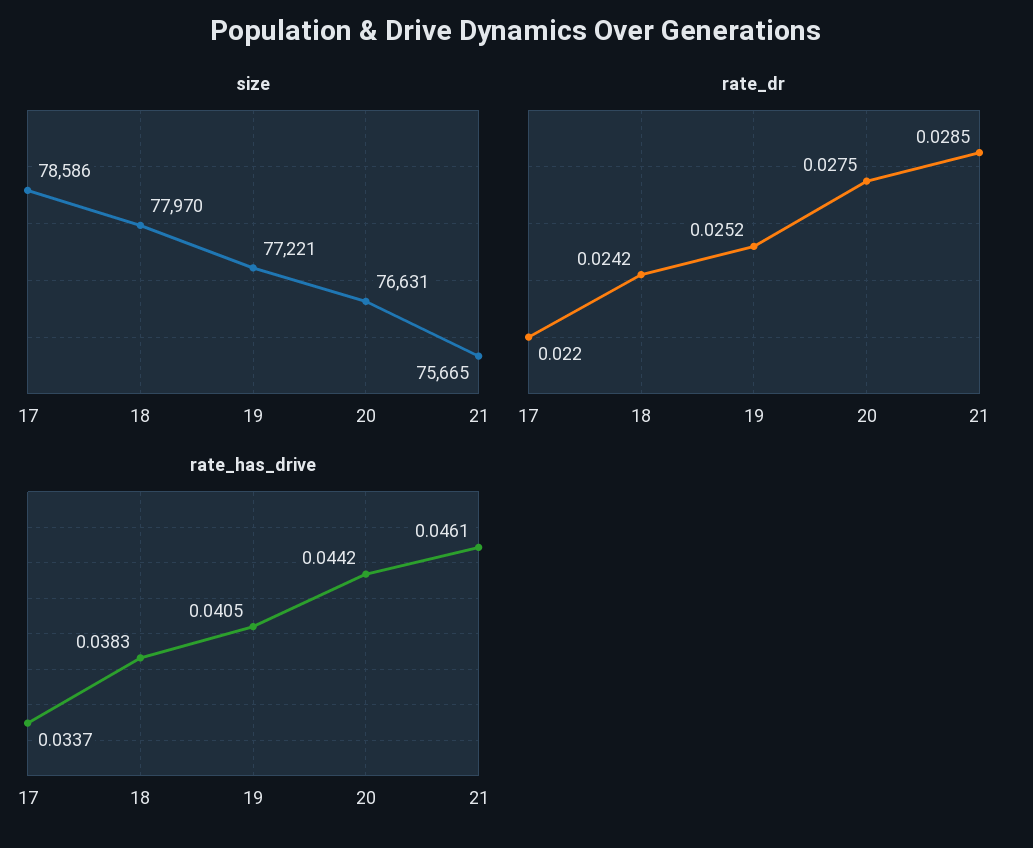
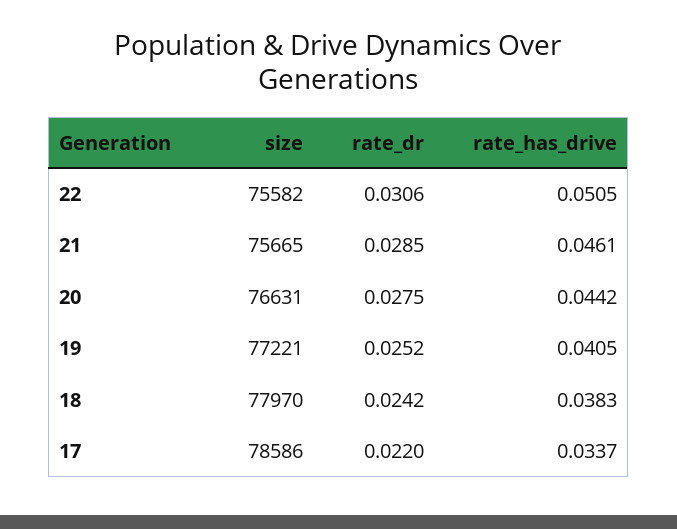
  {
    "size": {
      "17": 78586,
      "18": 77970,
      "19": 77221,
      "20": 76631,
-     "21": 75665
+     "21": 75665,
+     "22": 75582
    },
    "rate_dr": {
      "17": 0.022,
      "18": 0.0242,
      "19": 0.0252,
      "20": 0.0275,
-     "21": 0.0285
+     "21": 0.0285,
+     "22": 0.0306
    },
    "rate_has_drive": {
      "17": 0.0337,
      "18": 0.0383,
      "19": 0.0405,
      "20": 0.0442,
-     "21": 0.0461
+     "21": 0.0461,
+     "22": 0.0505
    }
  }

